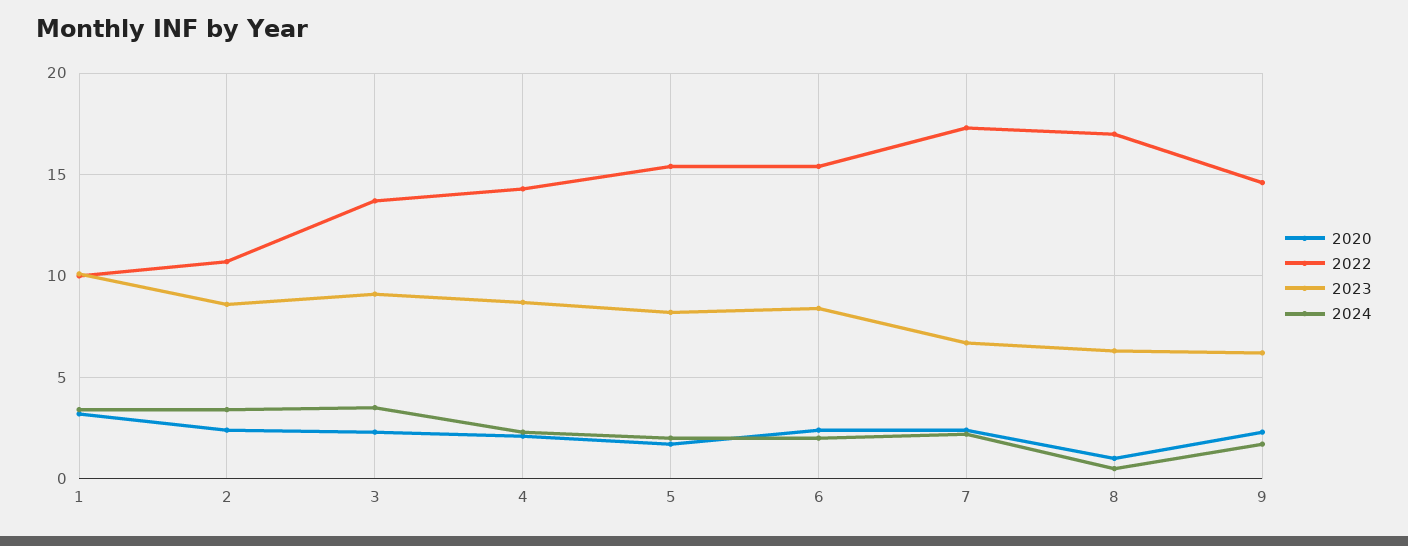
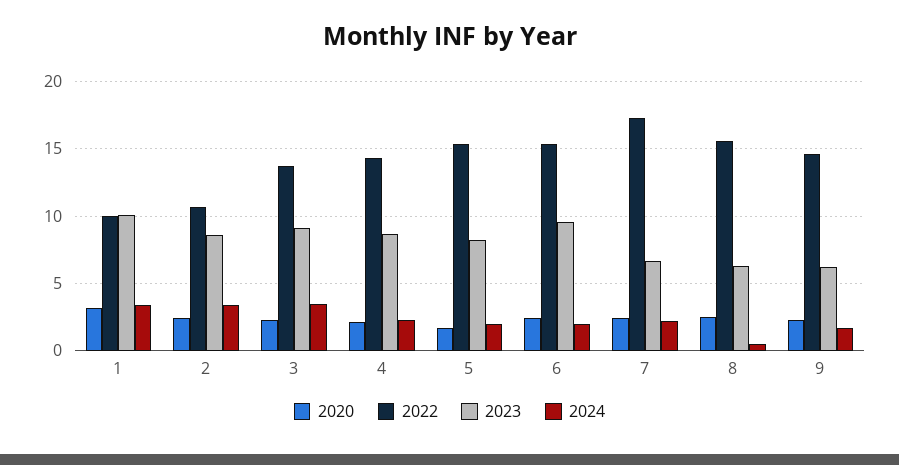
  {
    "2020": {
      "1": 3,
      "2": 2.5,
      "3": 2.5,
      "4": 2,
      "5": 1.5,
      "6": 2.5,
      "7": 2.5,
-     "8": 1,
+     "8": 2.5,
      "9": 2.5
    },
    "2022": {
      "1": 10,
      "2": 10.5,
      "3": 13.5,
      "4": 14.5,
      "5": 15.5,
      "6": 15.5,
      "7": 17.5,
-     "8": 17,
+     "8": 15.5,
      "9": 14.5
    },
    "2023": {
      "1": 10,
      "2": 8.5,
      "3": 9,
      "4": 8.5,
      "5": 8,
-     "6": 8.5,
+     "6": 9.5,
      "7": 6.5,
      "8": 6.5,
      "9": 6
    },
    "2024": {
      "1": 3.5,
      "2": 3.5,
      "3": 3.5,
      "4": 2.5,
      "5": 2,
      "6": 2,
      "7": 2,
      "8": 0.5,
      "9": 1.5
    }
  }

